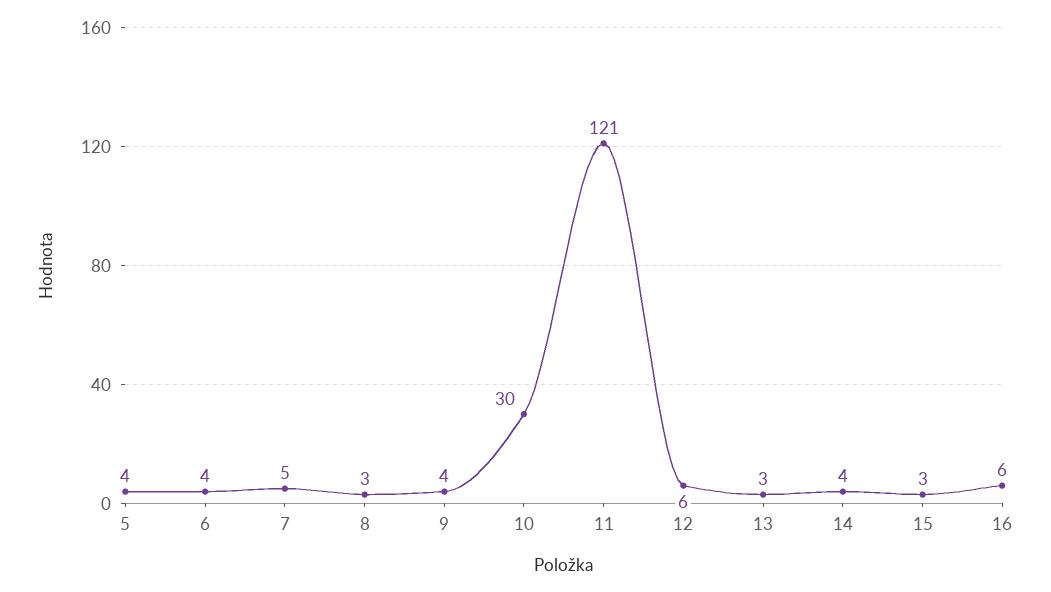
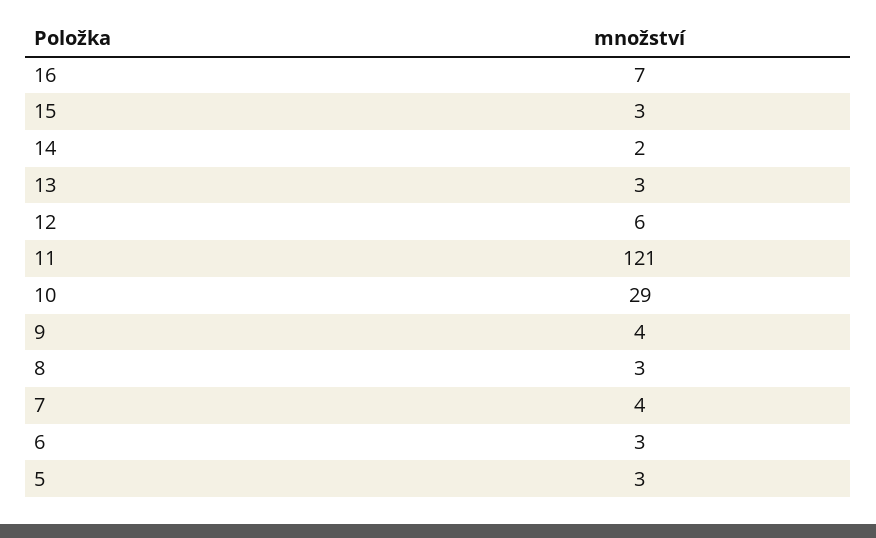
  {
-   "5": 4,
+   "5": 3,
-   "6": 4,
+   "6": 3,
-   "7": 5,
+   "7": 4,
    "8": 3,
    "9": 4,
-   "10": 30,
+   "10": 29,
    "11": 121,
    "12": 6,
    "13": 3,
-   "14": 4,
+   "14": 2,
    "15": 3,
-   "16": 6
+   "16": 7
  }

